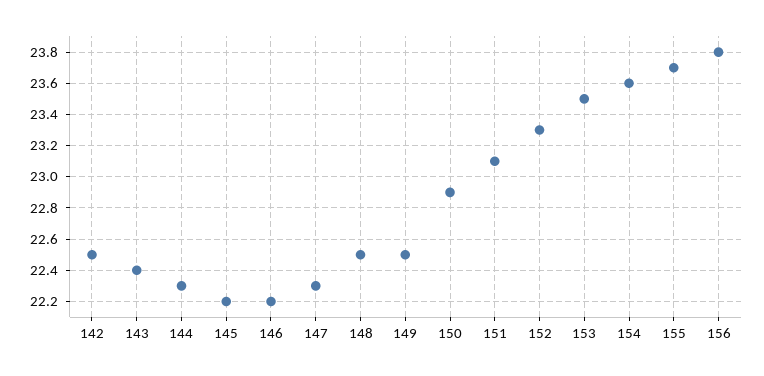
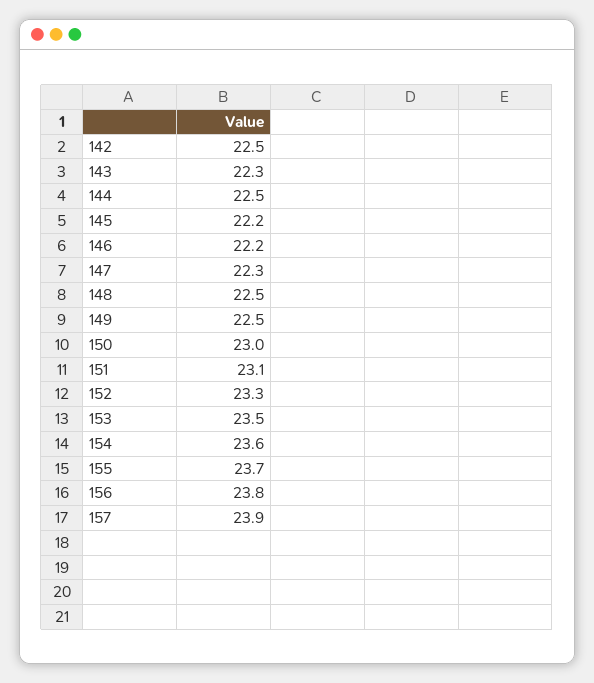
  {
    "142": 22.5,
-   "143": 22.4,
+   "143": 22.3,
-   "144": 22.3,
+   "144": 22.5,
    "145": 22.2,
    "146": 22.2,
    "147": 22.3,
    "148": 22.5,
    "149": 22.5,
-   "150": 22.9,
+   "150": 23,
    "151": 23.1,
    "152": 23.3,
    "153": 23.5,
    "154": 23.6,
    "155": 23.7,
-   "156": 23.8
+   "156": 23.8,
+   "157": 23.9
  }

